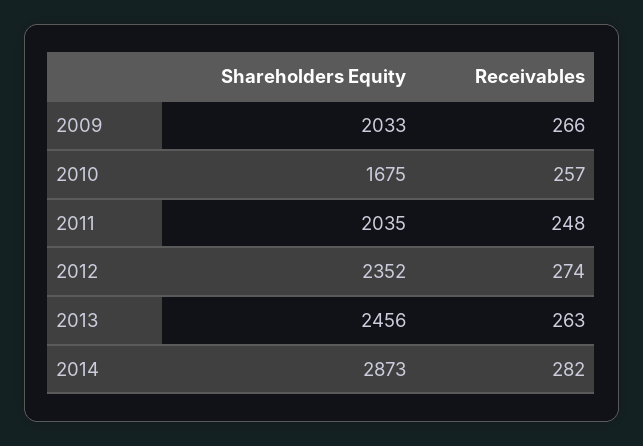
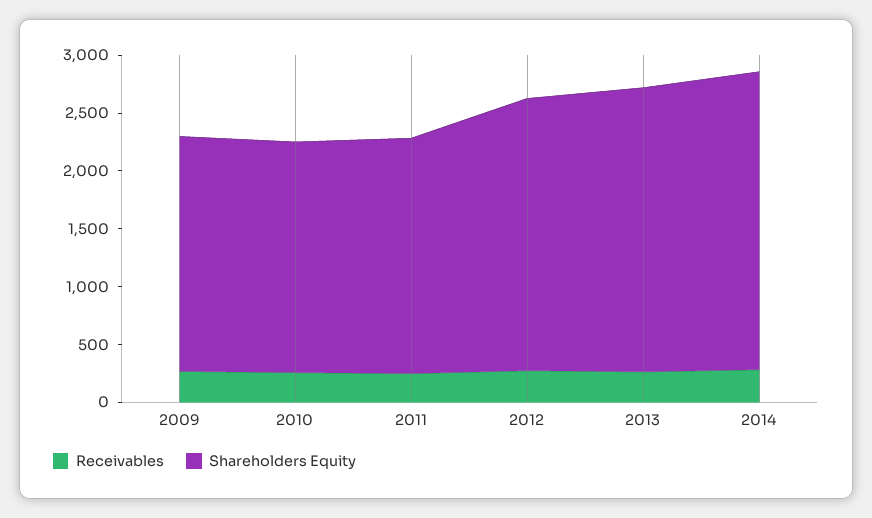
  {
    "Shareholders Equity": {
      "2009": 2033,
-     "2010": 1675,
+     "2010": 2000,
      "2011": 2035,
      "2012": 2352,
      "2013": 2456,
-     "2014": 2873
+     "2014": 2600
    },
    "Receivables": {
      "2009": 266,
      "2010": 257,
      "2011": 248,
      "2012": 274,
      "2013": 263,
      "2014": 282
    }
  }

